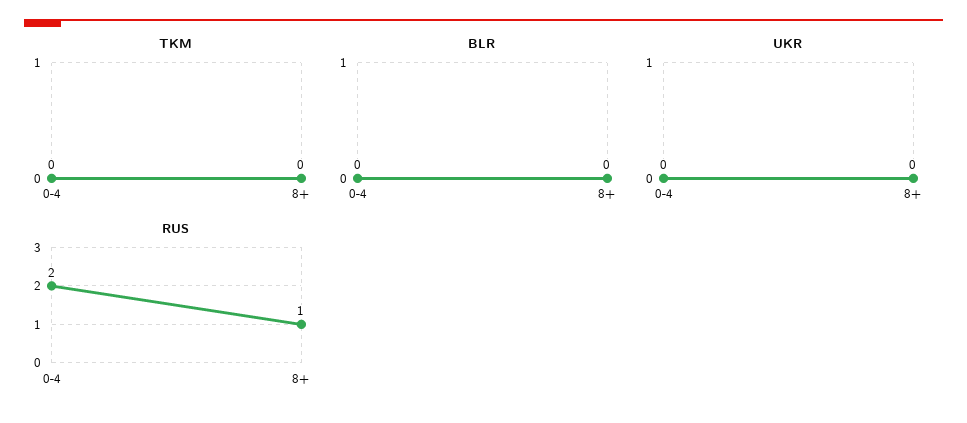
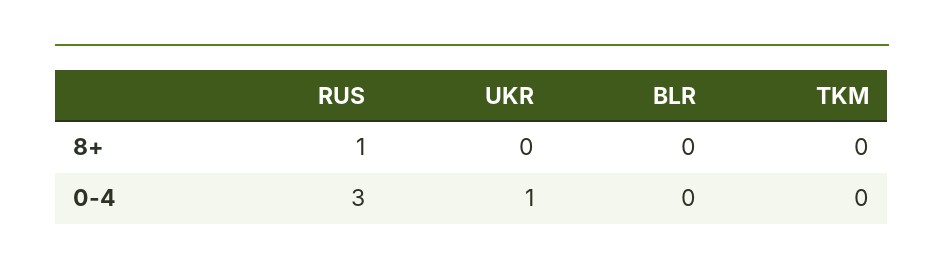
  {
    "TKM": {
      "0-4": 0,
      "8+": 0
    },
    "BLR": {
      "0-4": 0,
      "8+": 0
    },
    "UKR": {
-     "0-4": 0,
+     "0-4": 1,
      "8+": 0
    },
    "RUS": {
-     "0-4": 2,
+     "0-4": 3,
      "8+": 1
    }
  }

